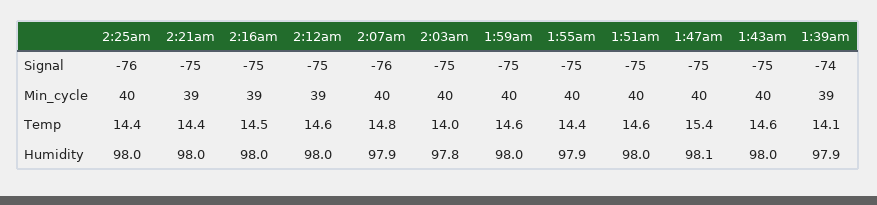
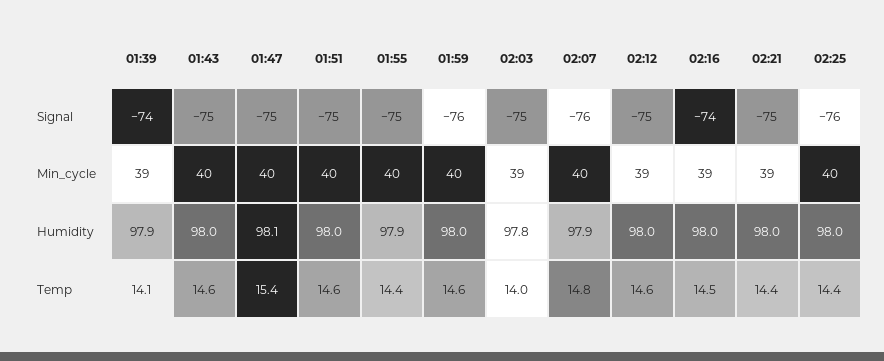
  {
    "2:25am": {
      "Signal": -76,
      "Min_cycle": 40,
      "Temp": 14.4,
      "Humidity": 98
    },
    "2:21am": {
      "Signal": -75,
      "Min_cycle": 39,
      "Temp": 14.4,
      "Humidity": 98
    },
    "2:16am": {
-     "Signal": -75,
+     "Signal": -74,
      "Min_cycle": 39,
      "Temp": 14.5,
      "Humidity": 98
    },
    "2:12am": {
      "Signal": -75,
      "Min_cycle": 39,
      "Temp": 14.6,
      "Humidity": 98
    },
    "2:07am": {
      "Signal": -76,
      "Min_cycle": 40,
      "Temp": 14.8,
      "Humidity": 97.9
    },
    "2:03am": {
      "Signal": -75,
-     "Min_cycle": 40,
+     "Min_cycle": 39,
      "Temp": 14,
      "Humidity": 97.8
    },
    "1:59am": {
-     "Signal": -75,
+     "Signal": -76,
      "Min_cycle": 40,
      "Temp": 14.6,
      "Humidity": 98
    },
    "1:55am": {
      "Signal": -75,
      "Min_cycle": 40,
      "Temp": 14.4,
      "Humidity": 97.9
    },
    "1:51am": {
      "Signal": -75,
      "Min_cycle": 40,
      "Temp": 14.6,
      "Humidity": 98
    },
    "1:47am": {
      "Signal": -75,
      "Min_cycle": 40,
      "Temp": 15.4,
      "Humidity": 98.1
    },
    "1:43am": {
      "Signal": -75,
      "Min_cycle": 40,
      "Temp": 14.6,
      "Humidity": 98
    },
    "1:39am": {
      "Signal": -74,
      "Min_cycle": 39,
      "Temp": 14.1,
      "Humidity": 97.9
    }
  }

